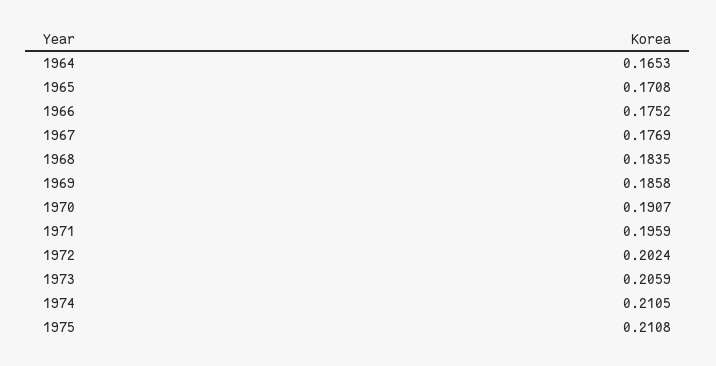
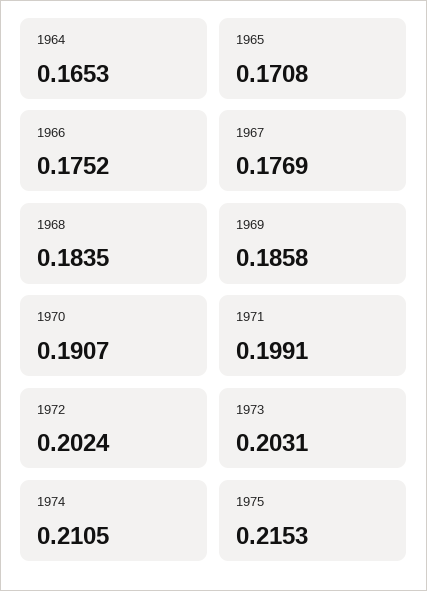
  {
    "1964": 0.1653,
    "1965": 0.1708,
    "1966": 0.1752,
    "1967": 0.1769,
    "1968": 0.1835,
    "1969": 0.1858,
    "1970": 0.1907,
-   "1971": 0.1959,
+   "1971": 0.1991,
    "1972": 0.2024,
-   "1973": 0.2059,
+   "1973": 0.2031,
    "1974": 0.2105,
-   "1975": 0.2108
+   "1975": 0.2153
  }

